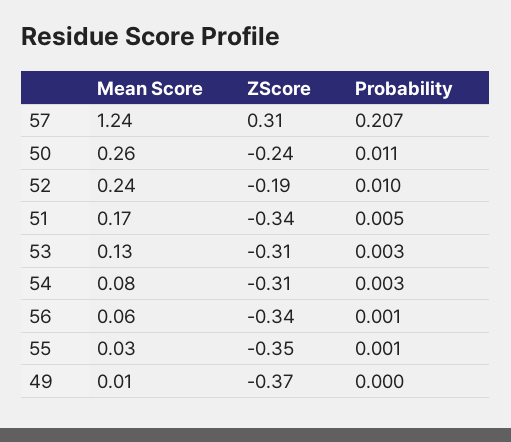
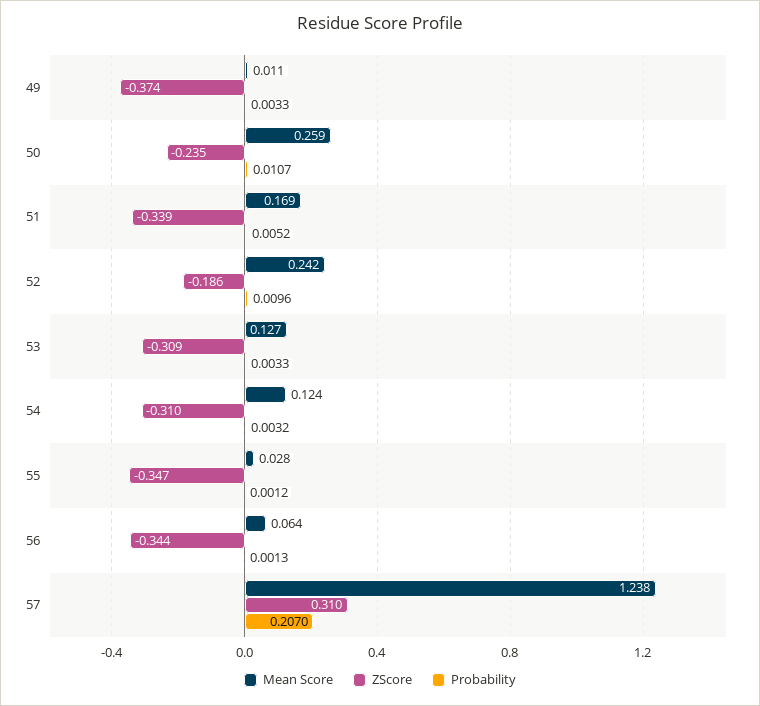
  {
    "Mean Score": {
      "57": 1.238,
      "50": 0.259,
      "52": 0.242,
      "51": 0.169,
      "53": 0.127,
-     "54": 0.08,
+     "54": 0.124,
      "56": 0.064,
      "55": 0.028,
      "49": 0.011
    },
    "ZScore": {
      "57": 0.31,
      "50": -0.235,
      "52": -0.186,
      "51": -0.339,
      "53": -0.309,
      "54": -0.31,
      "56": -0.344,
      "55": -0.347,
      "49": -0.374
    },
    "Probability": {
      "57": 0.207,
      "50": 0.0107,
      "52": 0.0096,
      "51": 0.0052,
      "53": 0.0033,
      "54": 0.0032,
      "56": 0.0013,
      "55": 0.0012,
-     "49": 0
+     "49": 0.0033
    }
  }

